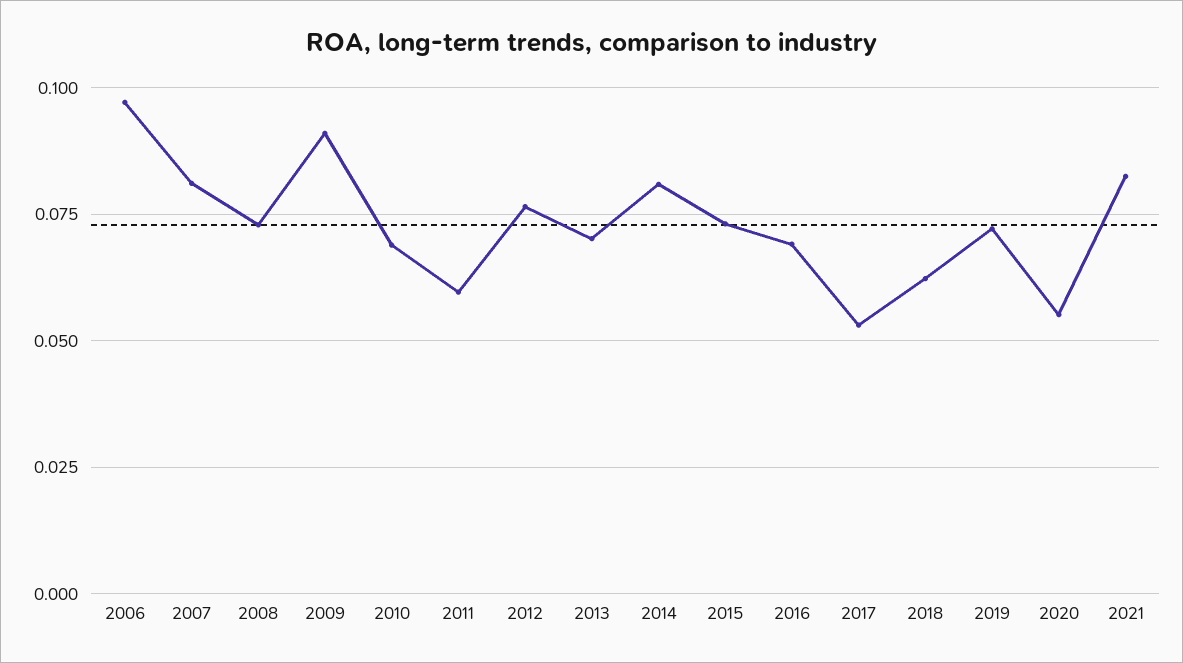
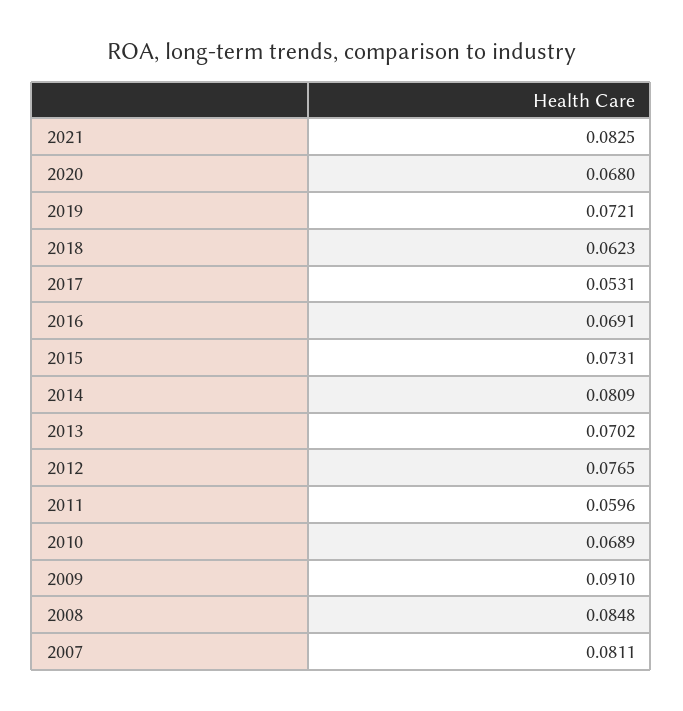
  {
-   "2006": 0.0975,
    "2007": 0.0811,
-   "2008": 0.0725,
+   "2008": 0.0848,
    "2009": 0.091,
    "2010": 0.0689,
    "2011": 0.0596,
    "2012": 0.0765,
    "2013": 0.0702,
    "2014": 0.0809,
    "2015": 0.0731,
    "2016": 0.0691,
    "2017": 0.0531,
    "2018": 0.0623,
    "2019": 0.0721,
-   "2020": 0.055,
+   "2020": 0.068,
    "2021": 0.0825
  }

